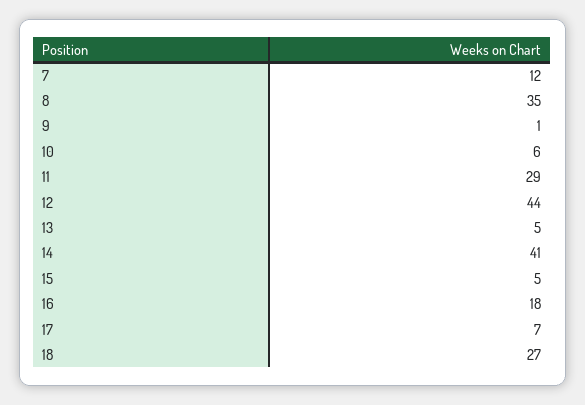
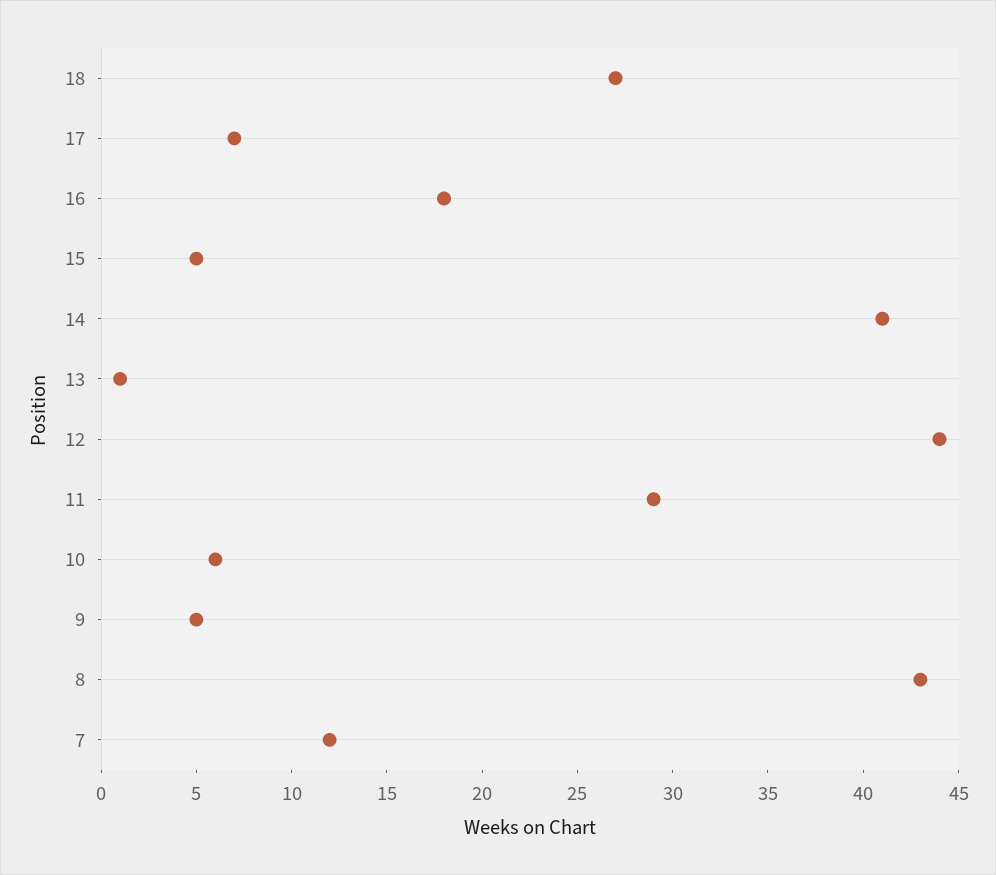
  {
    "7": 12,
-   "8": 35,
+   "8": 43,
-   "9": 1,
+   "9": 5,
    "10": 6,
    "11": 29,
    "12": 44,
-   "13": 5,
+   "13": 1,
    "14": 41,
    "15": 5,
    "16": 18,
    "17": 7,
    "18": 27
  }

